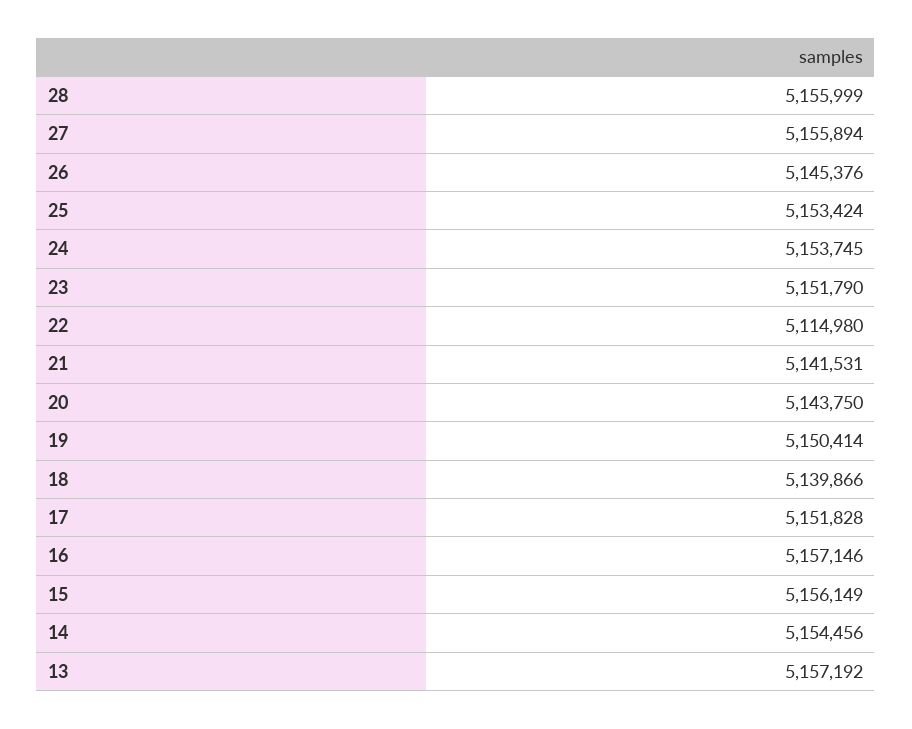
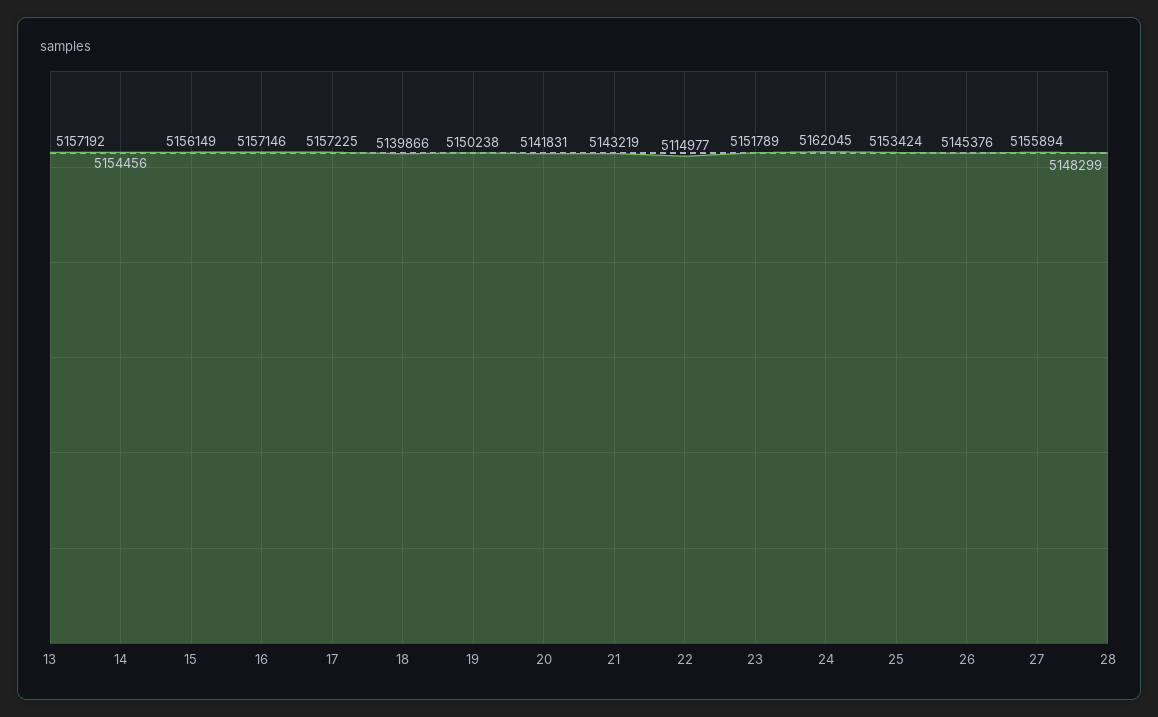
  {
-   "28": 5155999,
+   "28": 5148299,
    "27": 5155894,
    "26": 5145376,
    "25": 5153424,
-   "24": 5153745,
+   "24": 5162045,
-   "23": 5151790,
+   "23": 5151789,
-   "22": 5114980,
+   "22": 5114977,
-   "21": 5141531,
+   "21": 5143219,
-   "20": 5143750,
+   "20": 5141831,
-   "19": 5150414,
+   "19": 5150238,
    "18": 5139866,
-   "17": 5151828,
+   "17": 5157225,
    "16": 5157146,
    "15": 5156149,
    "14": 5154456,
    "13": 5157192
  }

